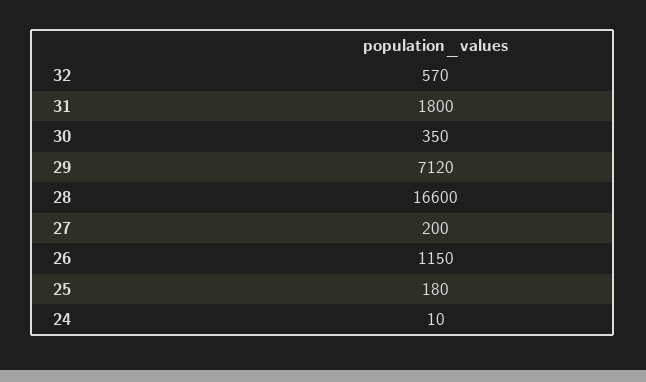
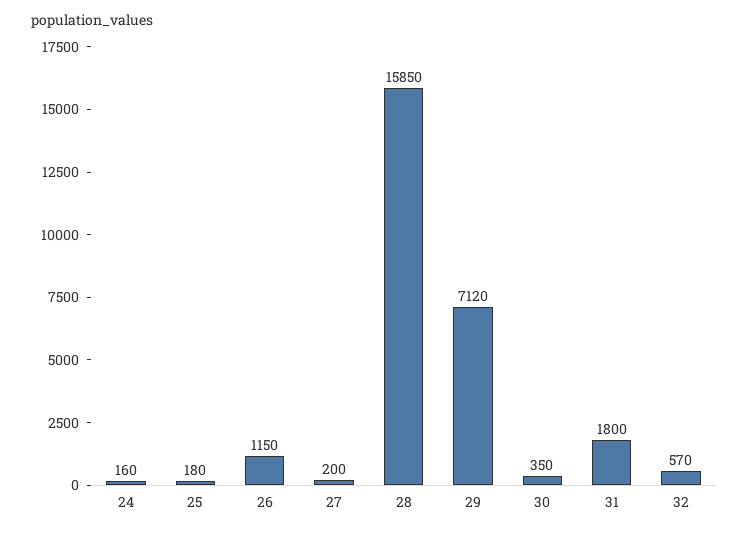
  {
    "32": 570,
    "31": 1800,
    "30": 350,
    "29": 7120,
-   "28": 16600,
+   "28": 15850,
    "27": 200,
    "26": 1150,
    "25": 180,
-   "24": 10
+   "24": 160
  }

